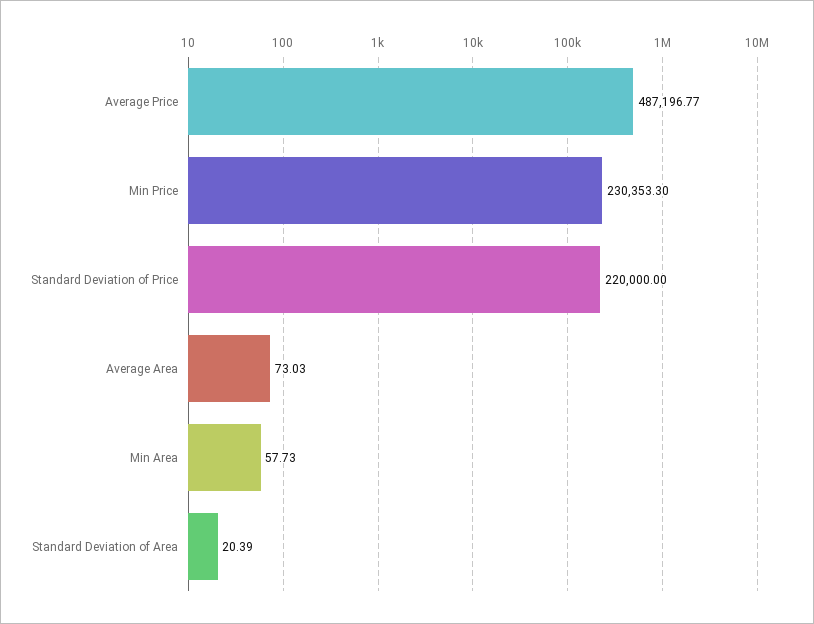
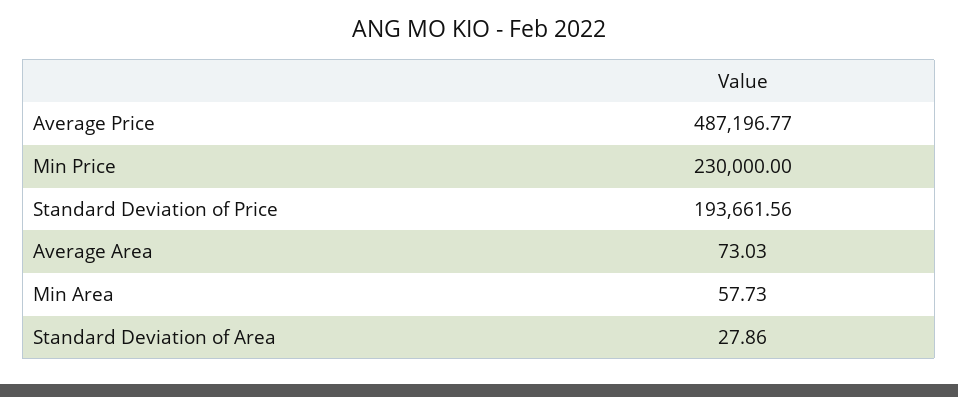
  {
    "Average Price": 487196.77,
-   "Min Price": 230353.3,
+   "Min Price": 230000,
-   "Standard Deviation of Price": 220000,
+   "Standard Deviation of Price": 193661.56,
    "Average Area": 73.03,
    "Min Area": 57.73,
-   "Standard Deviation of Area": 20.39
+   "Standard Deviation of Area": 27.86
  }

